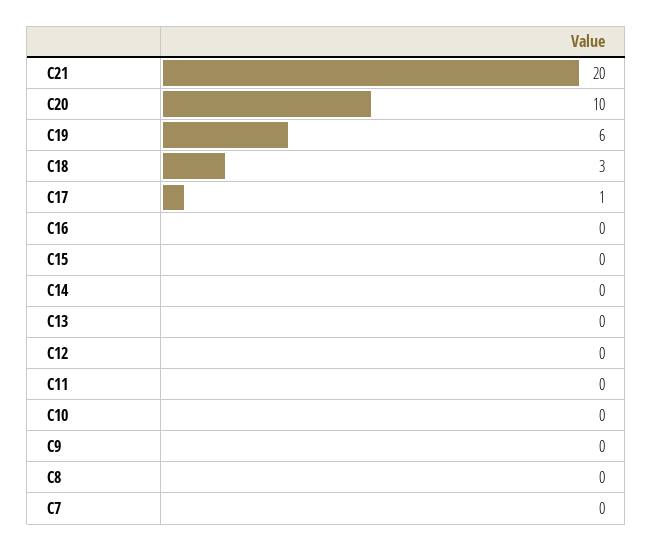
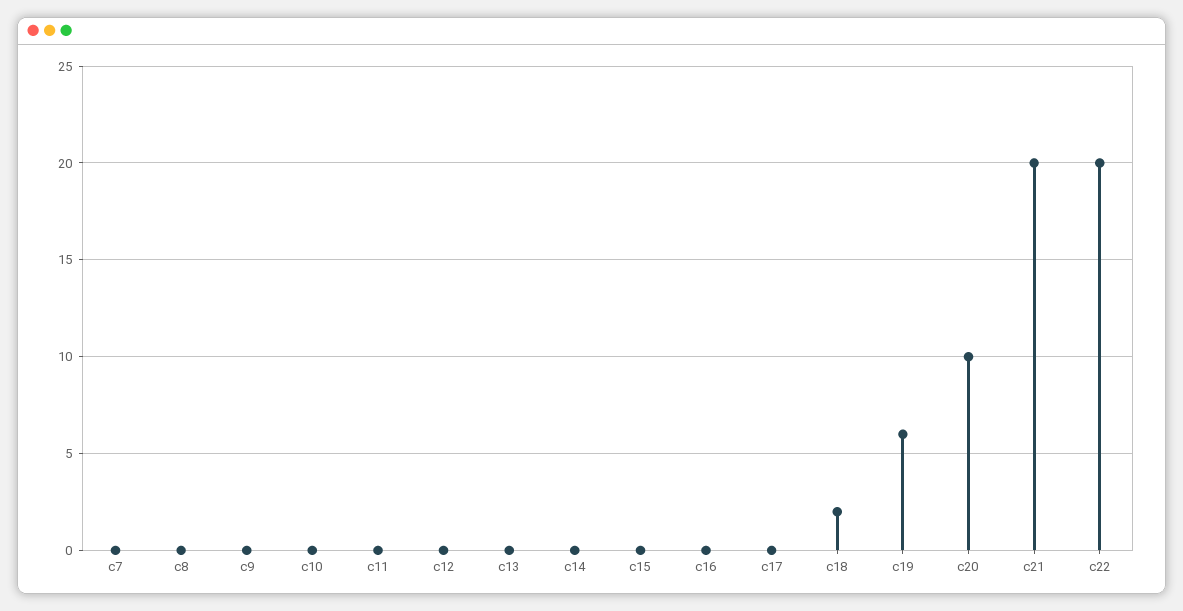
  {
    "C21": 20,
    "C20": 10,
    "C19": 6,
-   "C18": 3,
+   "C18": 2,
-   "C17": 1,
+   "C17": 0,
    "C16": 0,
    "C15": 0,
    "C14": 0,
    "C13": 0,
    "C12": 0,
    "C11": 0,
    "C10": 0,
    "C9": 0,
    "C8": 0,
-   "C7": 0
+   "C7": 0,
+   "c22": 20
  }

